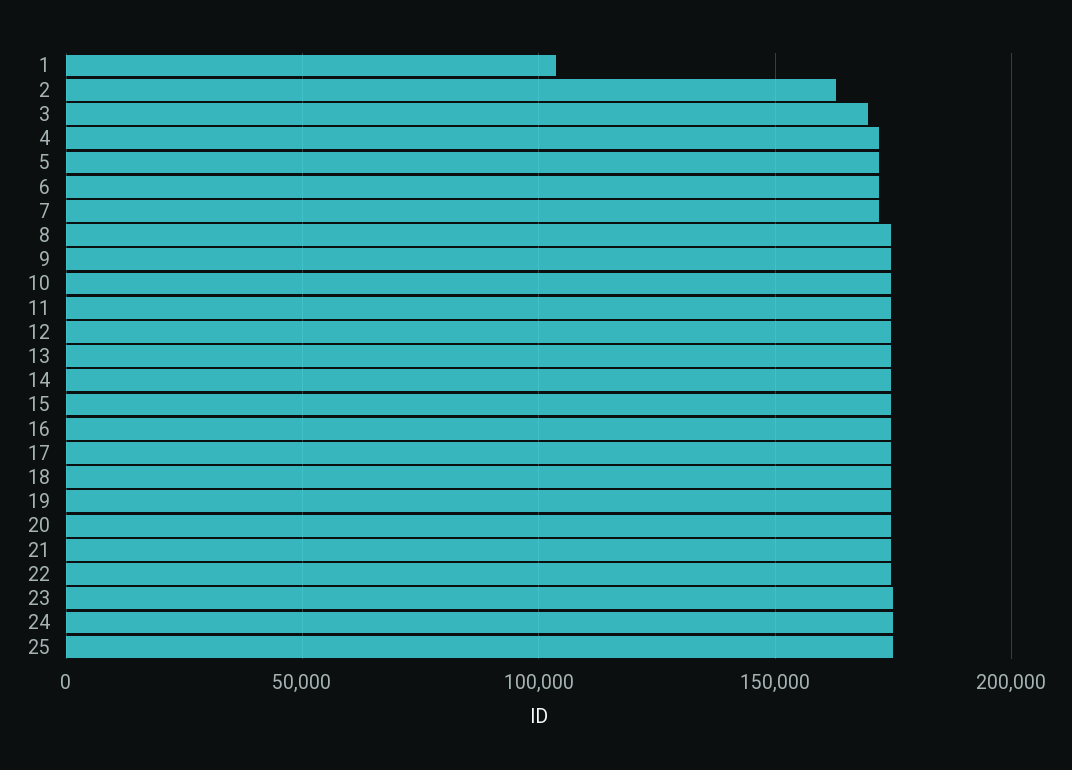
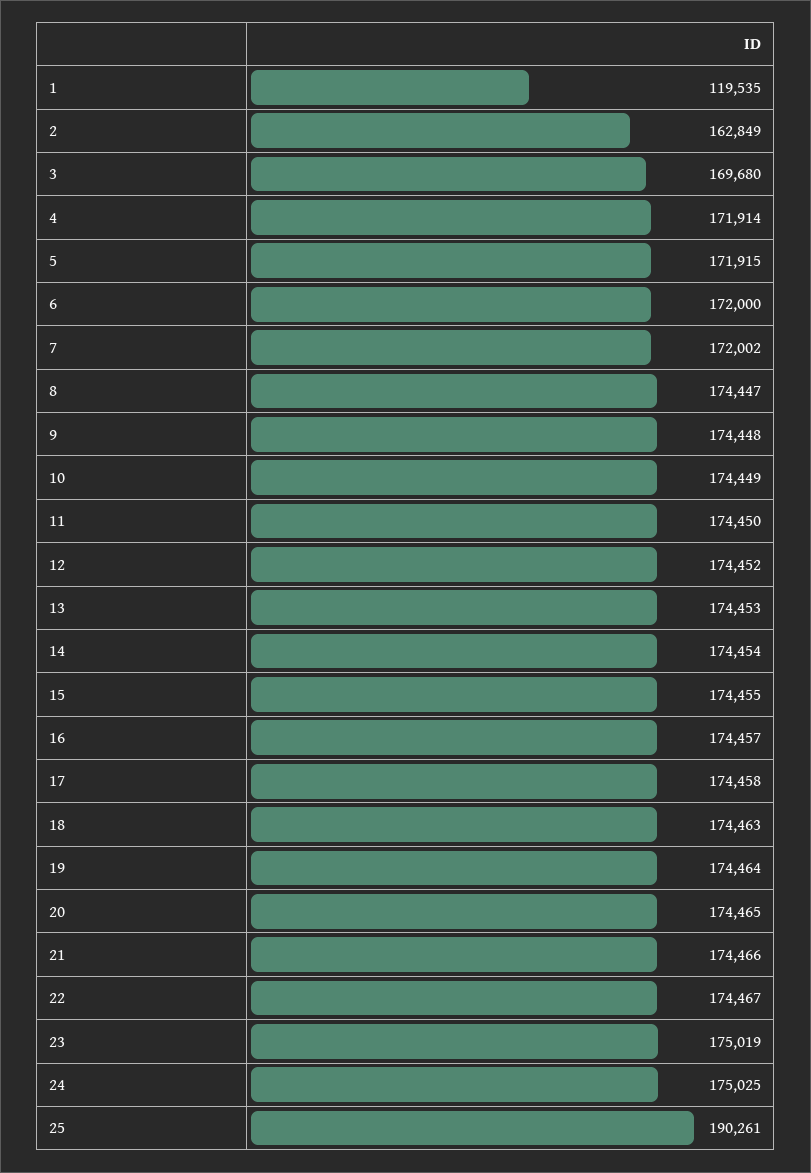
  {
-   "1": 105000,
+   "1": 119535,
    "2": 162849,
    "3": 169680,
    "4": 171914,
    "5": 171915,
    "6": 172000,
    "7": 172002,
    "8": 174447,
    "9": 174448,
    "10": 174449,
    "11": 174450,
    "12": 174452,
    "13": 174453,
    "14": 174454,
    "15": 174455,
    "16": 174457,
    "17": 174458,
    "18": 174463,
    "19": 174464,
    "20": 174465,
    "21": 174466,
    "22": 174467,
    "23": 175019,
    "24": 175025,
-   "25": 175000
+   "25": 190261
  }

